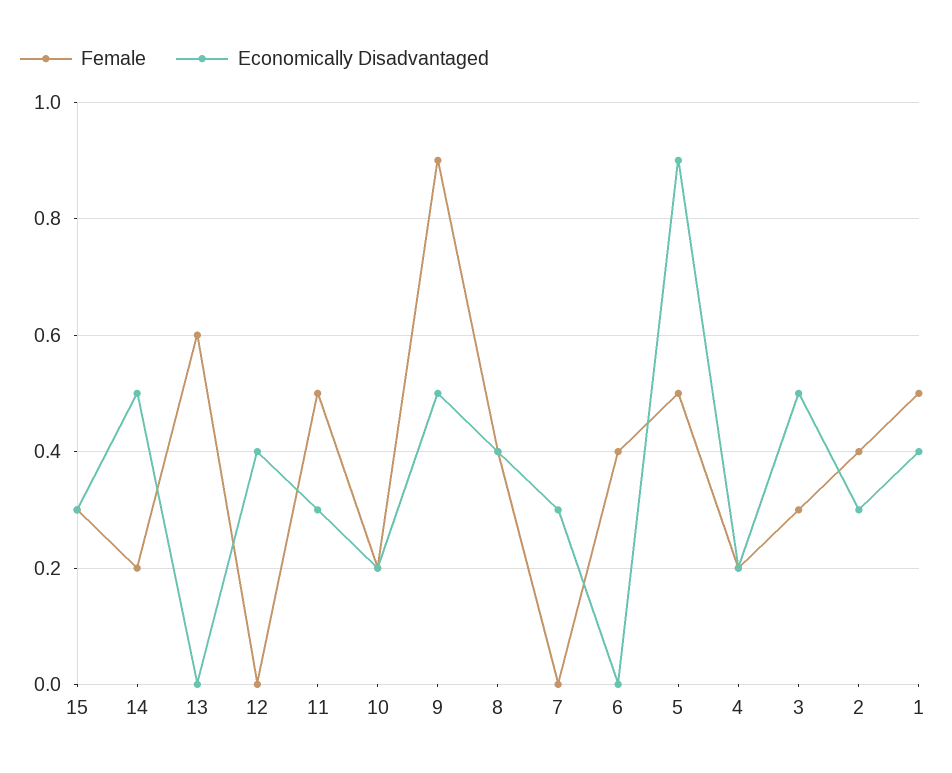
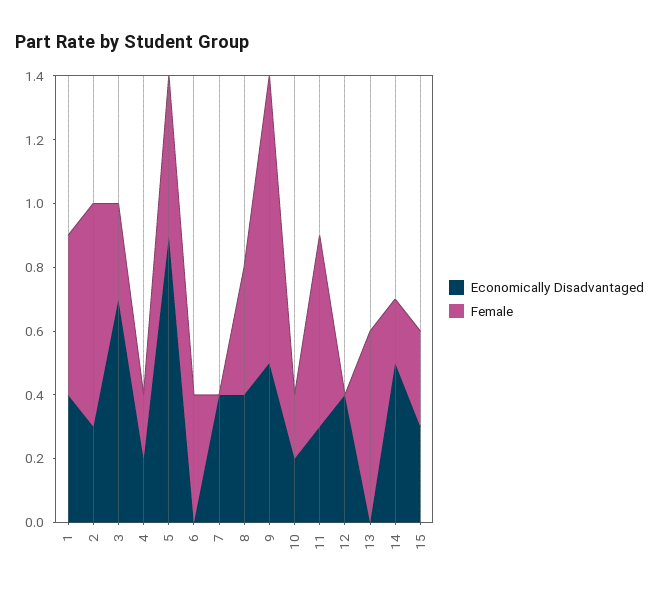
  {
    "Female": {
      "15": 0.3,
      "14": 0.2,
      "13": 0.6,
      "12": 0,
-     "11": 0.5,
+     "11": 0.6,
      "10": 0.2,
      "9": 0.9,
      "8": 0.4,
      "7": 0,
      "6": 0.4,
      "5": 0.5,
      "4": 0.2,
      "3": 0.3,
-     "2": 0.4,
+     "2": 0.7,
      "1": 0.5
    },
    "Economically Disadvantaged": {
      "15": 0.3,
      "14": 0.5,
      "13": 0,
      "12": 0.4,
      "11": 0.3,
      "10": 0.2,
      "9": 0.5,
      "8": 0.4,
-     "7": 0.3,
+     "7": 0.4,
      "6": 0,
      "5": 0.9,
      "4": 0.2,
-     "3": 0.5,
+     "3": 0.7,
      "2": 0.3,
      "1": 0.4
    }
  }

